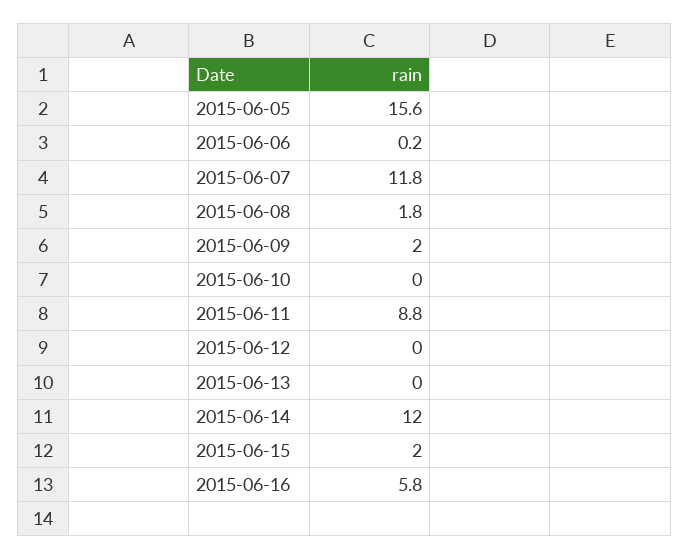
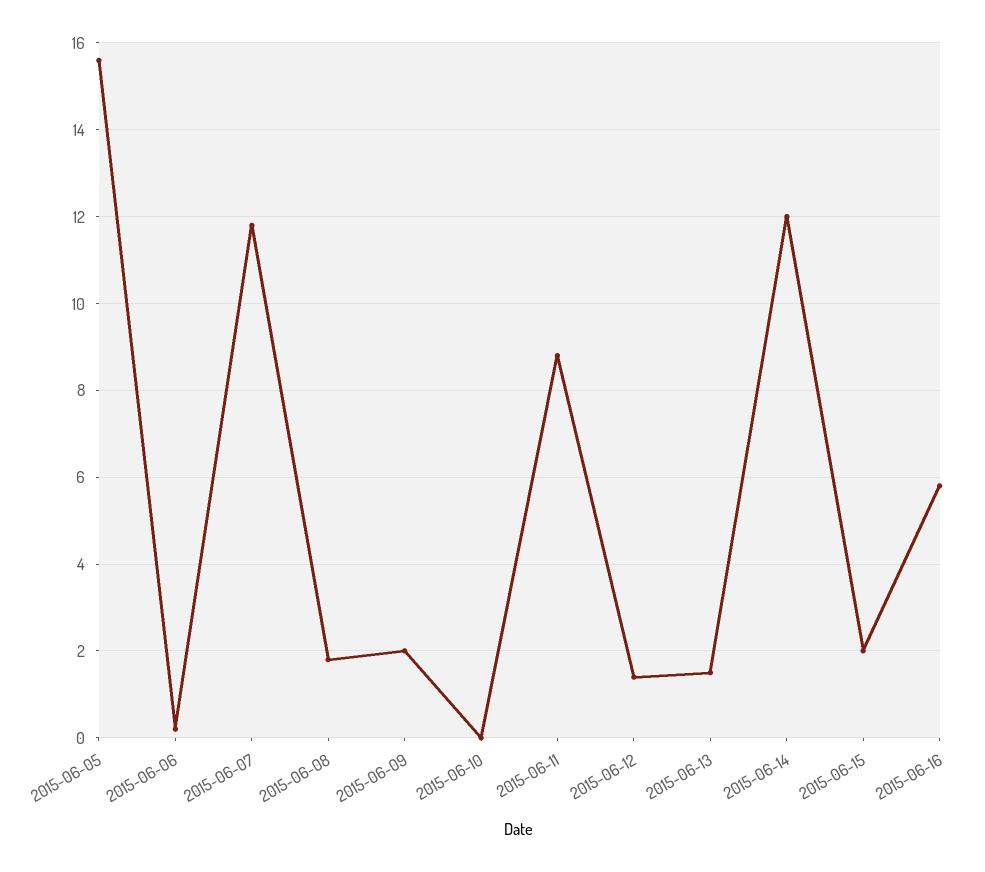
  {
    "2015-06-05": 15.6,
    "2015-06-06": 0.2,
    "2015-06-07": 11.8,
    "2015-06-08": 1.8,
    "2015-06-09": 2,
    "2015-06-10": 0,
    "2015-06-11": 8.8,
-   "2015-06-12": 0,
+   "2015-06-12": 1.5,
-   "2015-06-13": 0,
+   "2015-06-13": 1.5,
    "2015-06-14": 12,
    "2015-06-15": 2,
    "2015-06-16": 5.8
  }

